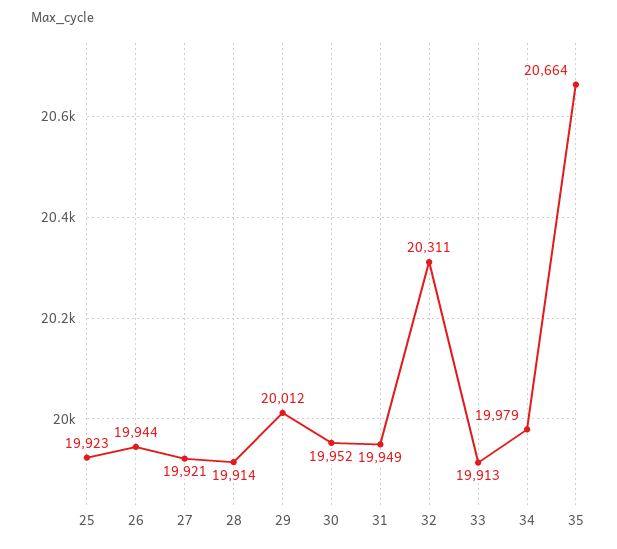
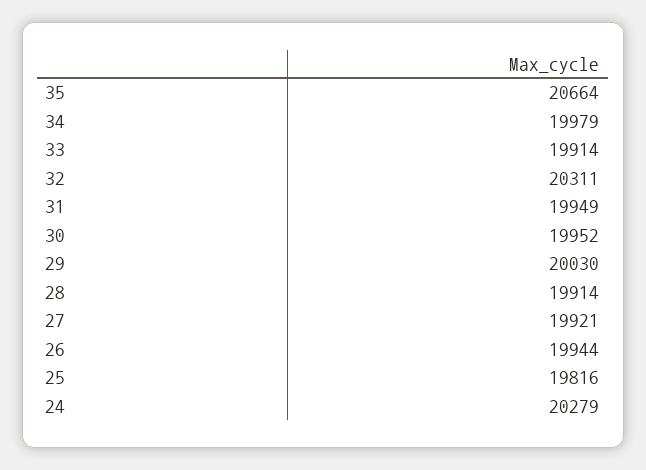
  {
-   "25": 19923,
+   "25": 19816,
    "26": 19944,
    "27": 19921,
    "28": 19914,
-   "29": 20012,
+   "29": 20030,
    "30": 19952,
    "31": 19949,
    "32": 20311,
-   "33": 19913,
+   "33": 19914,
    "34": 19979,
-   "35": 20664
+   "35": 20664,
+   "24": 20279
  }

